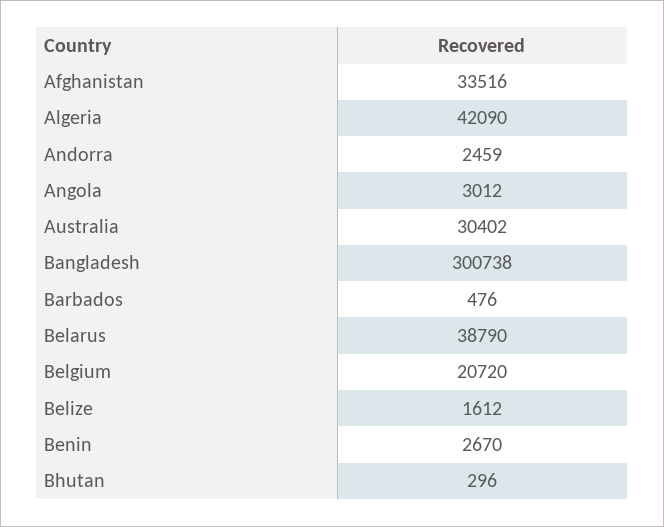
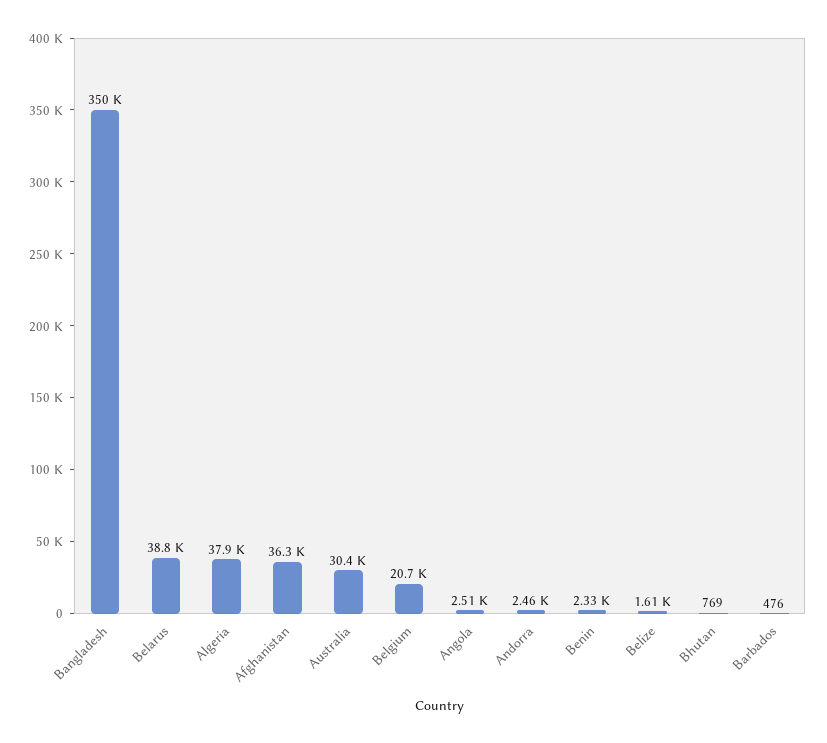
  {
-   "Afghanistan": 33516,
+   "Afghanistan": 36300,
-   "Algeria": 42090,
+   "Algeria": 37900,
    "Andorra": 2459,
-   "Angola": 3012,
+   "Angola": 2510,
    "Australia": 30402,
-   "Bangladesh": 300738,
+   "Bangladesh": 350000,
    "Barbados": 476,
    "Belarus": 38790,
    "Belgium": 20720,
    "Belize": 1612,
-   "Benin": 2670,
+   "Benin": 2330,
-   "Bhutan": 296
+   "Bhutan": 769
  }

